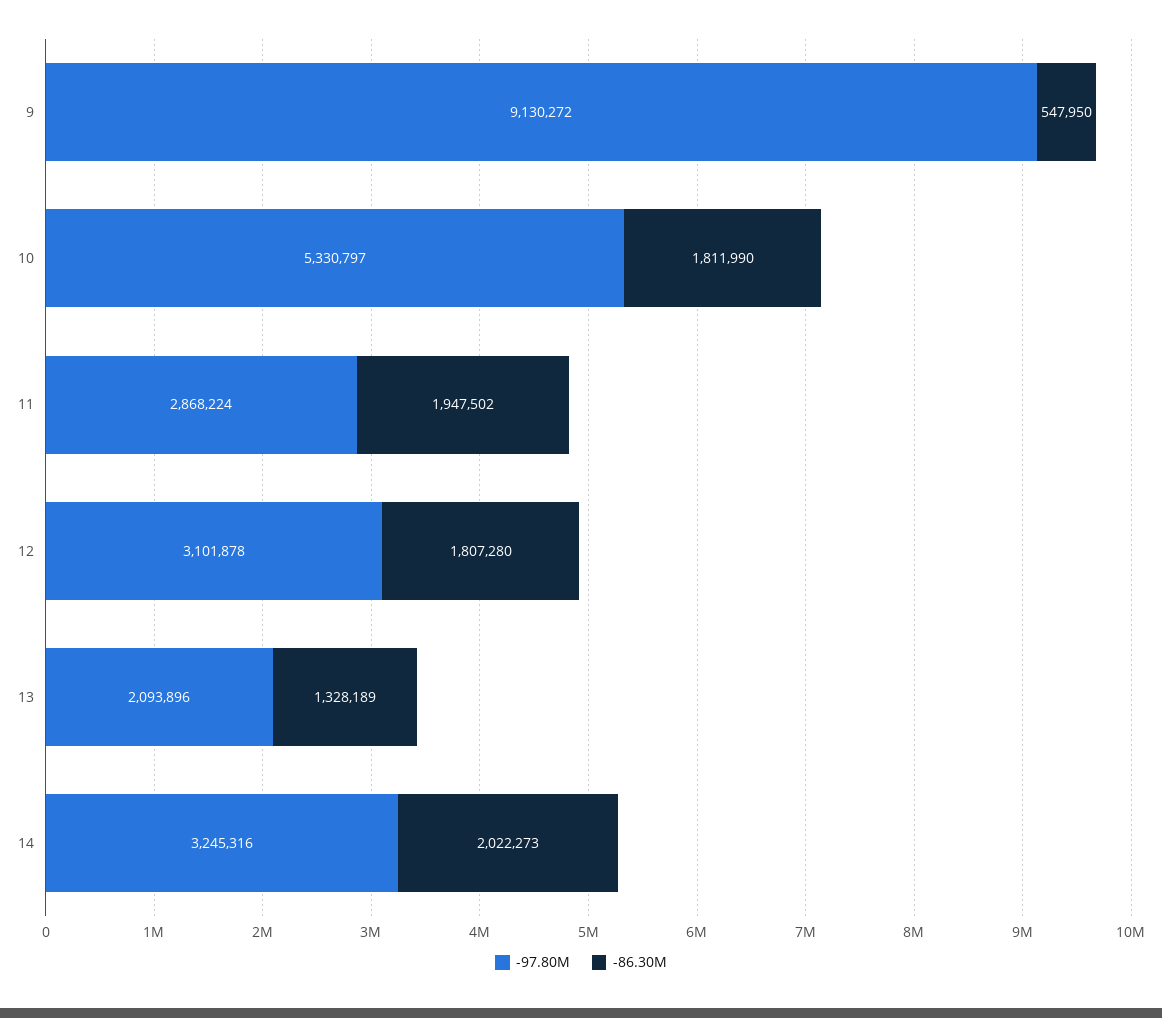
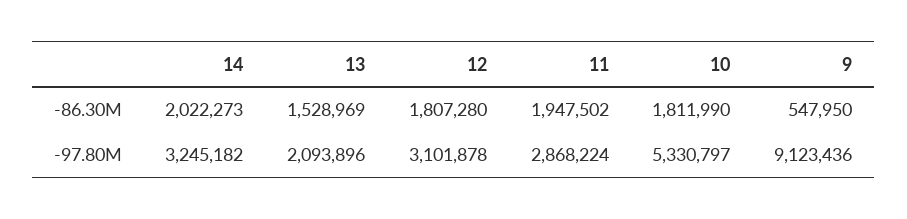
  {
    "-97.80M": {
-     "9": 9130272,
+     "9": 9123436,
      "10": 5330797,
      "11": 2868224,
      "12": 3101878,
      "13": 2093896,
-     "14": 3245316
+     "14": 3245182
    },
    "-86.30M": {
      "9": 547950,
      "10": 1811990,
      "11": 1947502,
      "12": 1807280,
-     "13": 1328189,
+     "13": 1528969,
      "14": 2022273
    }
  }

